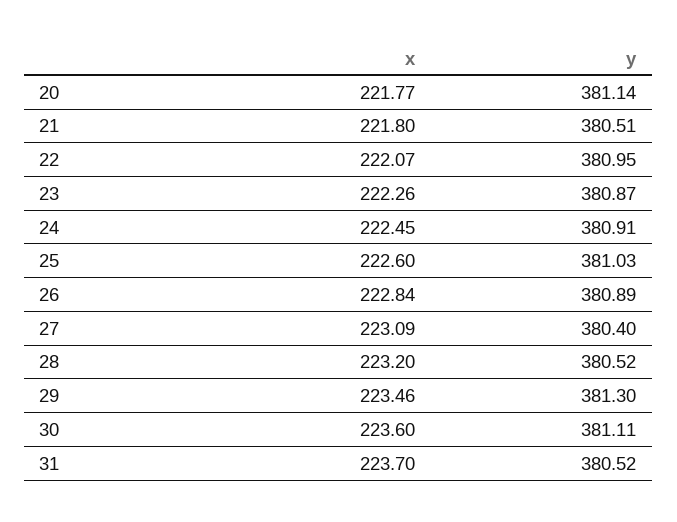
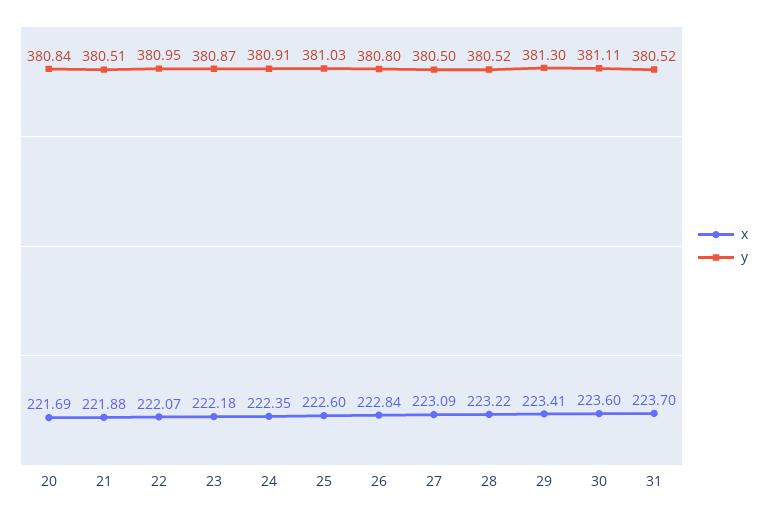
  {
    "x": {
-     "20": 221.77,
+     "20": 221.69,
-     "21": 221.8,
+     "21": 221.88,
      "22": 222.07,
-     "23": 222.26,
+     "23": 222.18,
-     "24": 222.45,
+     "24": 222.35,
      "25": 222.6,
      "26": 222.84,
      "27": 223.09,
-     "28": 223.2,
+     "28": 223.22,
-     "29": 223.46,
+     "29": 223.41,
      "30": 223.6,
      "31": 223.7
    },
    "y": {
-     "20": 381.14,
+     "20": 380.84,
      "21": 380.51,
      "22": 380.95,
      "23": 380.87,
      "24": 380.91,
      "25": 381.03,
-     "26": 380.89,
+     "26": 380.8,
-     "27": 380.4,
+     "27": 380.5,
      "28": 380.52,
      "29": 381.3,
      "30": 381.11,
      "31": 380.52
    }
  }

